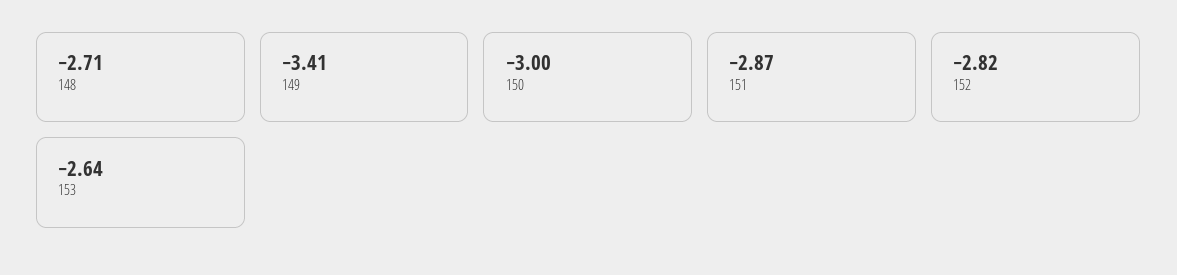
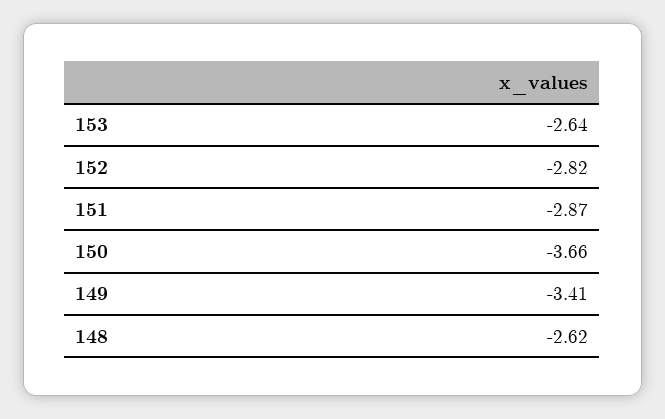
  {
-   "148": -2.71,
+   "148": -2.62,
    "149": -3.41,
-   "150": -3,
+   "150": -3.66,
    "151": -2.87,
    "152": -2.82,
    "153": -2.64
  }

